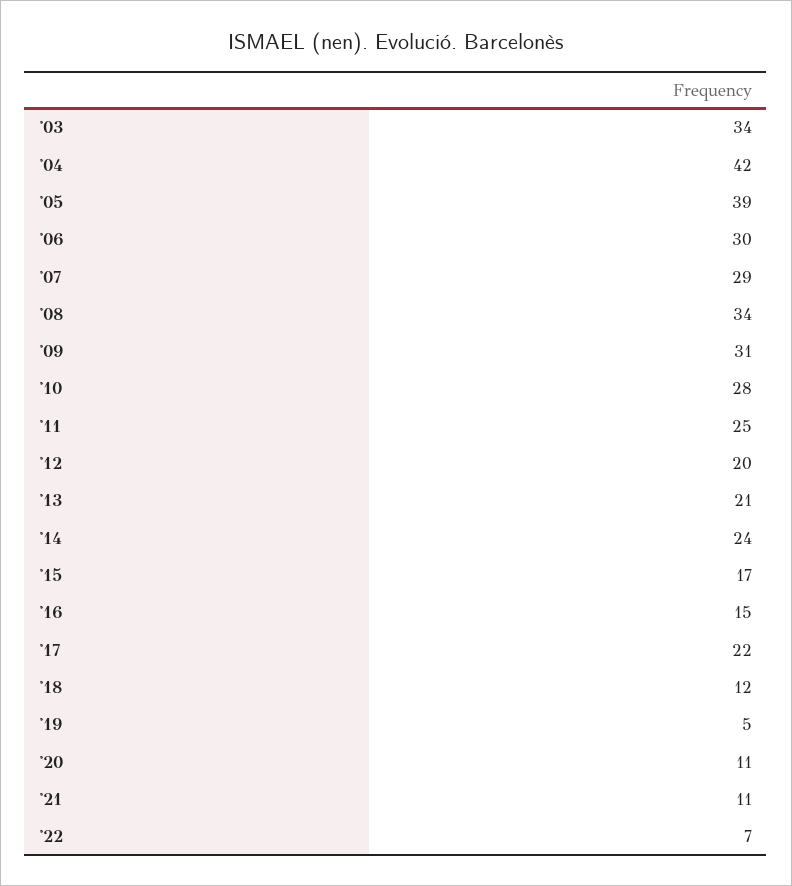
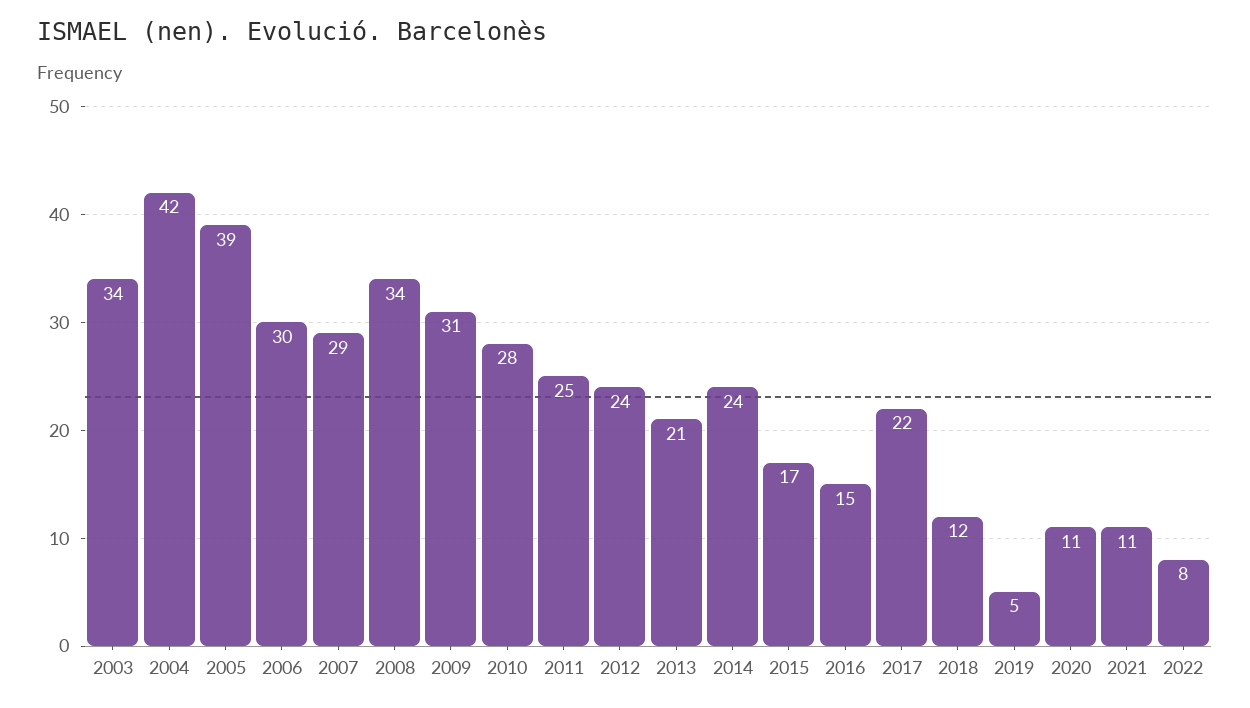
  {
    "'03": 34,
    "'04": 42,
    "'05": 39,
    "'06": 30,
    "'07": 29,
    "'08": 34,
    "'09": 31,
    "'10": 28,
    "'11": 25,
-   "'12": 20,
+   "'12": 24,
    "'13": 21,
    "'14": 24,
    "'15": 17,
    "'16": 15,
    "'17": 22,
    "'18": 12,
    "'19": 5,
    "'20": 11,
    "'21": 11,
-   "'22": 7
+   "'22": 8
  }

